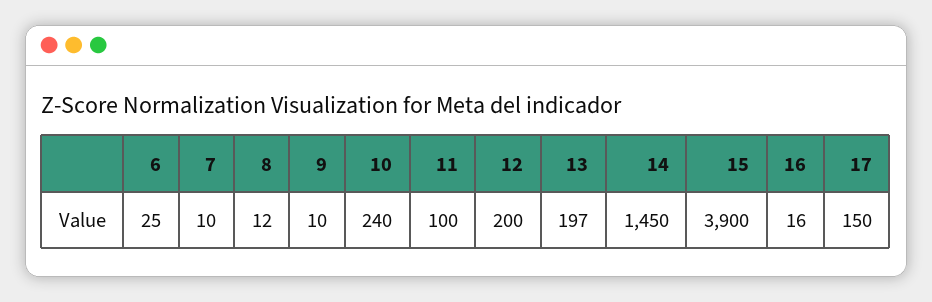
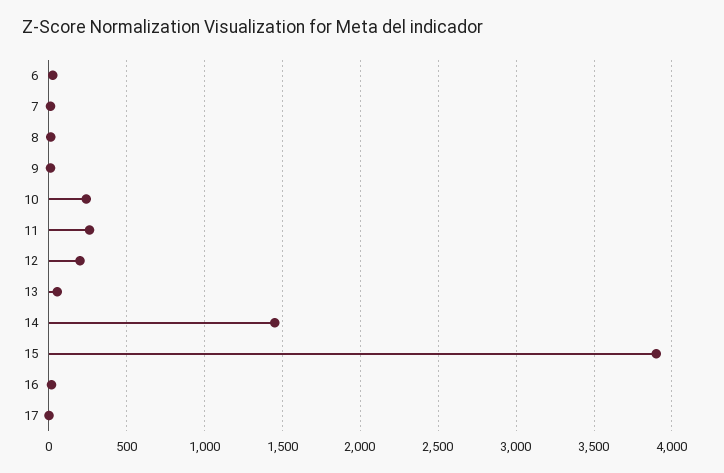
  {
    "6": 25,
    "7": 10,
    "8": 12,
    "9": 10,
    "10": 240,
-   "11": 100,
+   "11": 250,
    "12": 200,
-   "13": 197,
+   "13": 50,
    "14": 1450,
    "15": 3900,
    "16": 16,
-   "17": 150
+   "17": 0
  }

